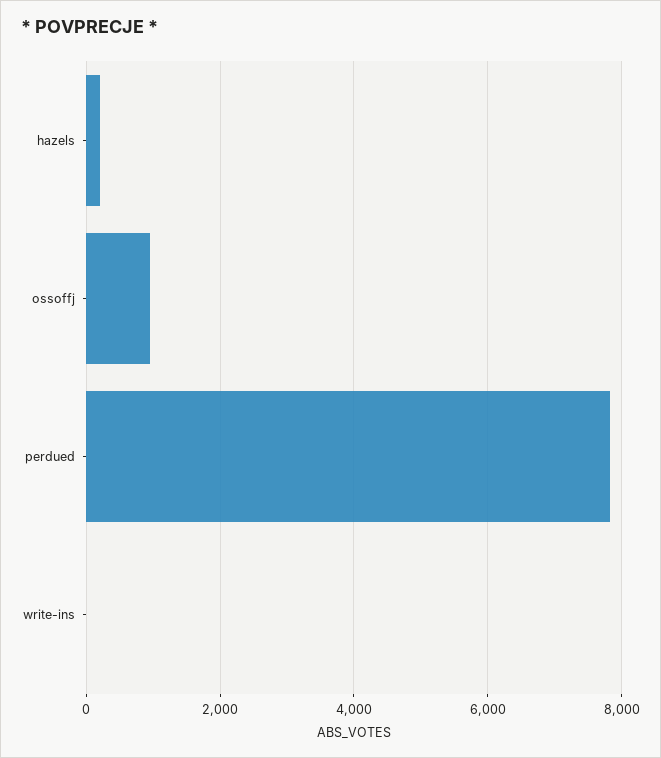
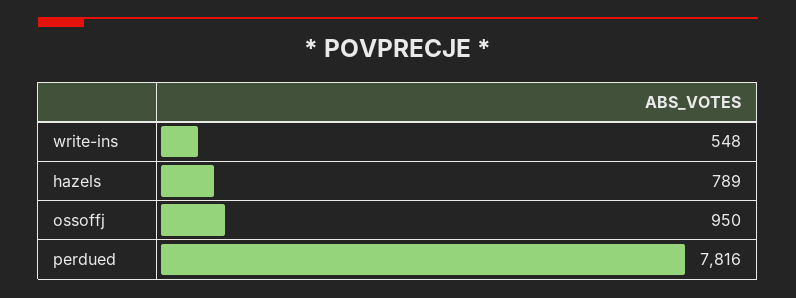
  {
-   "hazels": 200,
+   "hazels": 789,
    "ossoffj": 950,
    "perdued": 7816,
-   "write-ins": 0
+   "write-ins": 548
  }

